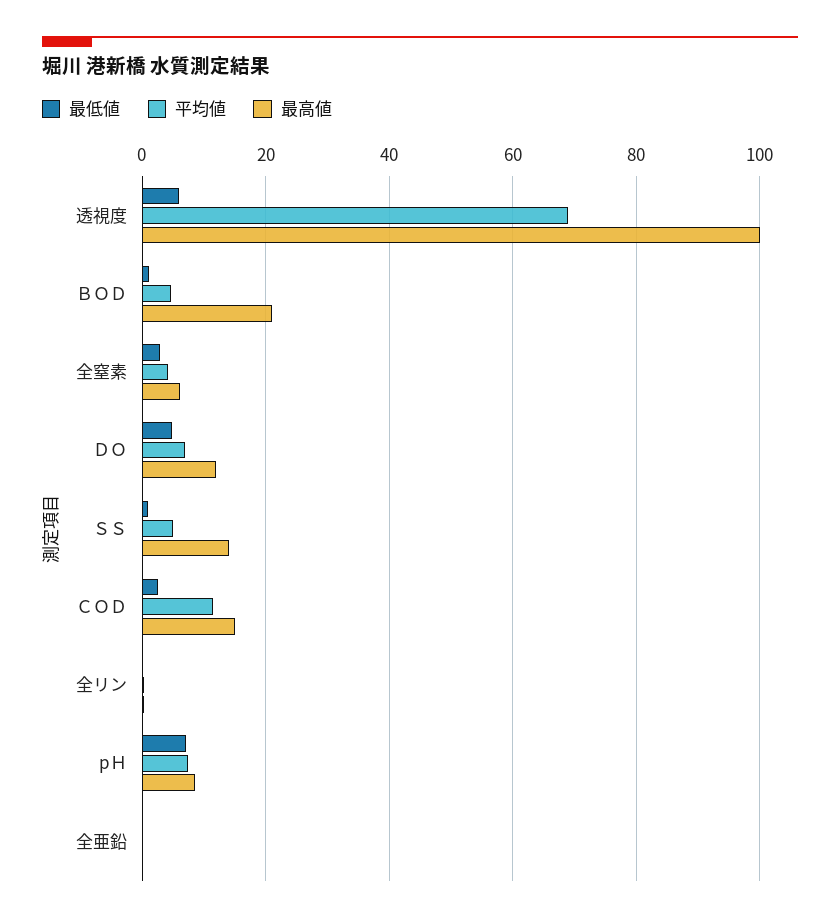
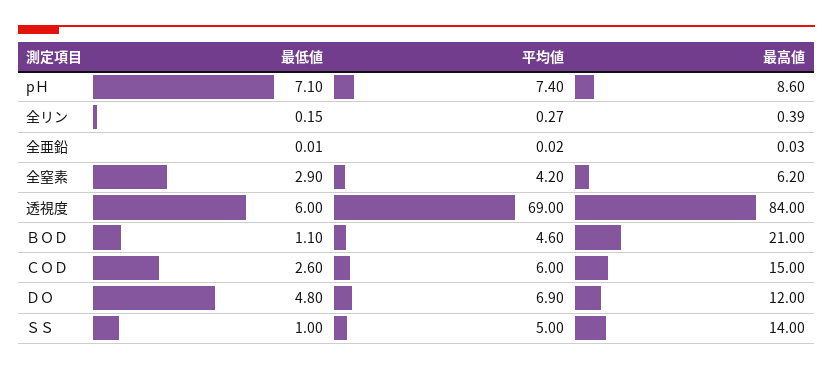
  {
    "最低値": {
      "透視度": 6,
      "ＢＯＤ": 1.1,
      "全窒素": 2.9,
      "ＤＯ": 4.8,
      "ＳＳ": 1,
      "ＣＯＤ": 2.6,
      "全リン": 0.15,
      "pＨ": 7.1,
      "全亜鉛": 0.01
    },
    "平均値": {
      "透視度": 69,
      "ＢＯＤ": 4.6,
      "全窒素": 4.2,
      "ＤＯ": 6.9,
      "ＳＳ": 5,
-     "ＣＯＤ": 12,
+     "ＣＯＤ": 6,
      "全リン": 0.27,
      "pＨ": 7.4,
      "全亜鉛": 0.02
    },
    "最高値": {
-     "透視度": 100,
+     "透視度": 84,
      "ＢＯＤ": 21,
      "全窒素": 6.2,
      "ＤＯ": 12,
      "ＳＳ": 14,
      "ＣＯＤ": 15,
      "全リン": 0.39,
      "pＨ": 8.6,
      "全亜鉛": 0.03
    }
  }

